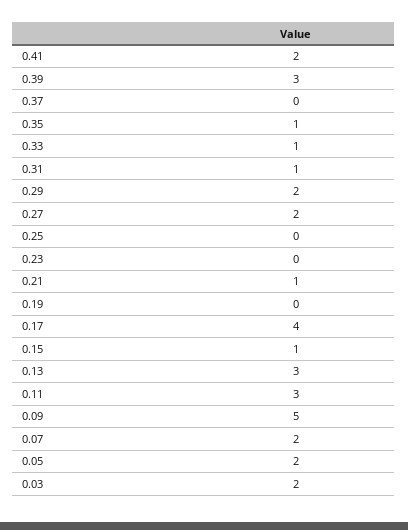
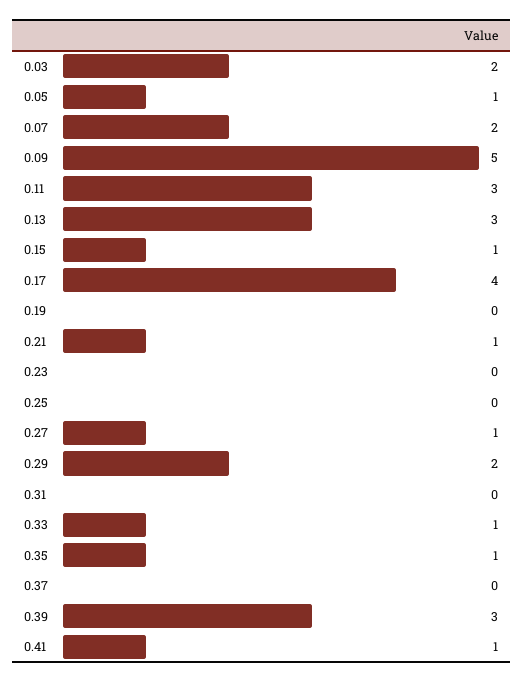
  {
-   "0.41": 2,
+   "0.41": 1,
    "0.39": 3,
    "0.37": 0,
    "0.35": 1,
    "0.33": 1,
-   "0.31": 1,
+   "0.31": 0,
    "0.29": 2,
-   "0.27": 2,
+   "0.27": 1,
    "0.25": 0,
    "0.23": 0,
    "0.21": 1,
    "0.19": 0,
    "0.17": 4,
    "0.15": 1,
    "0.13": 3,
    "0.11": 3,
    "0.09": 5,
    "0.07": 2,
-   "0.05": 2,
+   "0.05": 1,
    "0.03": 2
  }

